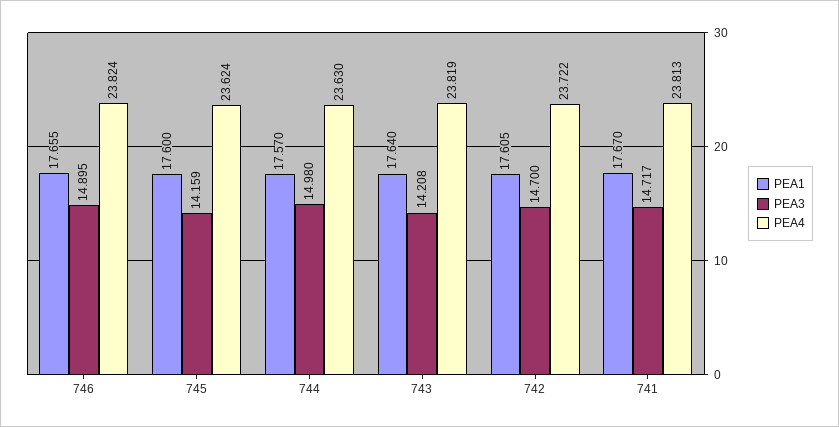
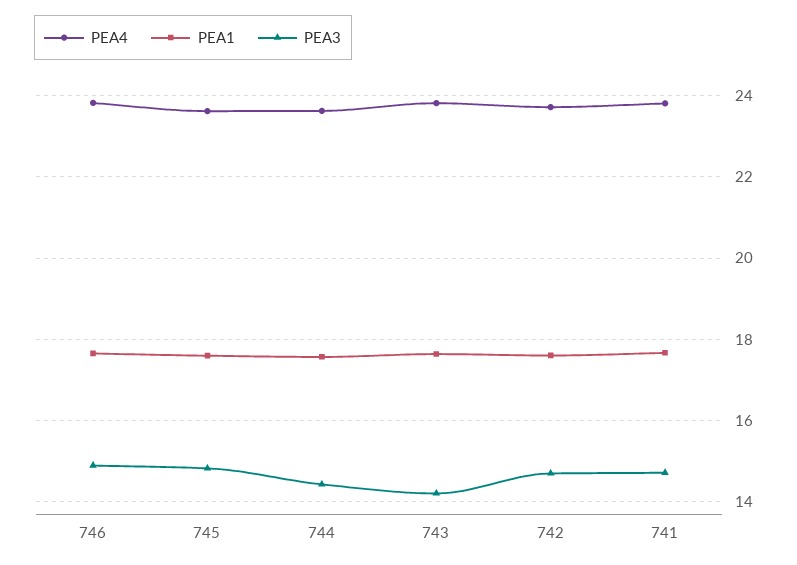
  {
    "PEA1": {
      "746": 17.655,
      "745": 17.6,
      "744": 17.57,
      "743": 17.64,
      "742": 17.605,
      "741": 17.67
    },
    "PEA3": {
      "746": 14.895,
-     "745": 14.159,
+     "745": 14.8,
-     "744": 14.98,
+     "744": 14.4,
      "743": 14.208,
      "742": 14.7,
      "741": 14.717
    },
    "PEA4": {
      "746": 23.824,
      "745": 23.624,
      "744": 23.63,
      "743": 23.819,
      "742": 23.722,
      "741": 23.813
    }
  }

